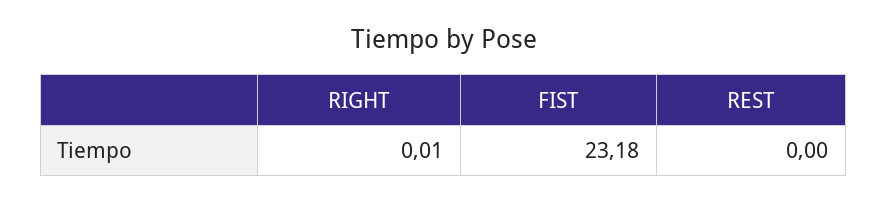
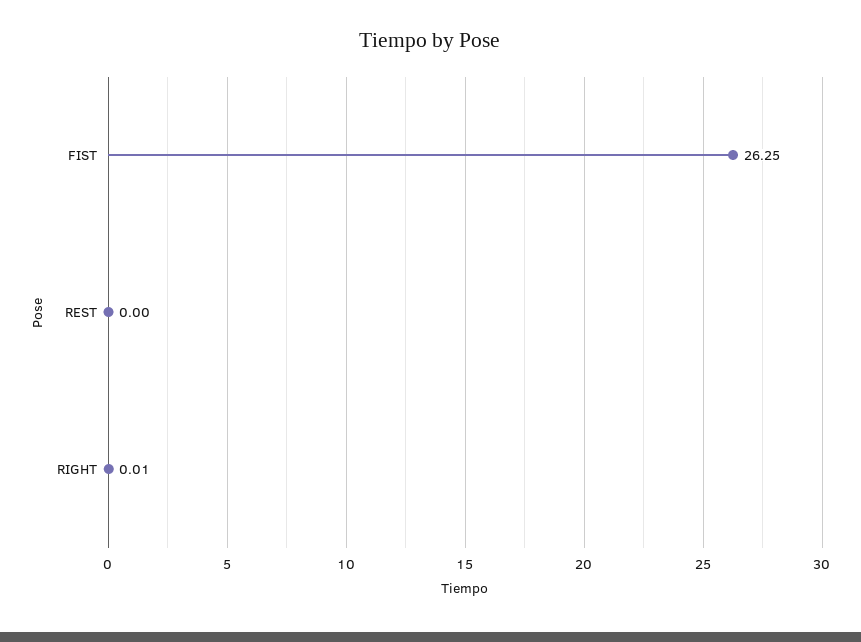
  {
    "RIGHT": 0.01,
-   "FIST": 23.18,
+   "FIST": 26.25,
    "REST": 0
  }

